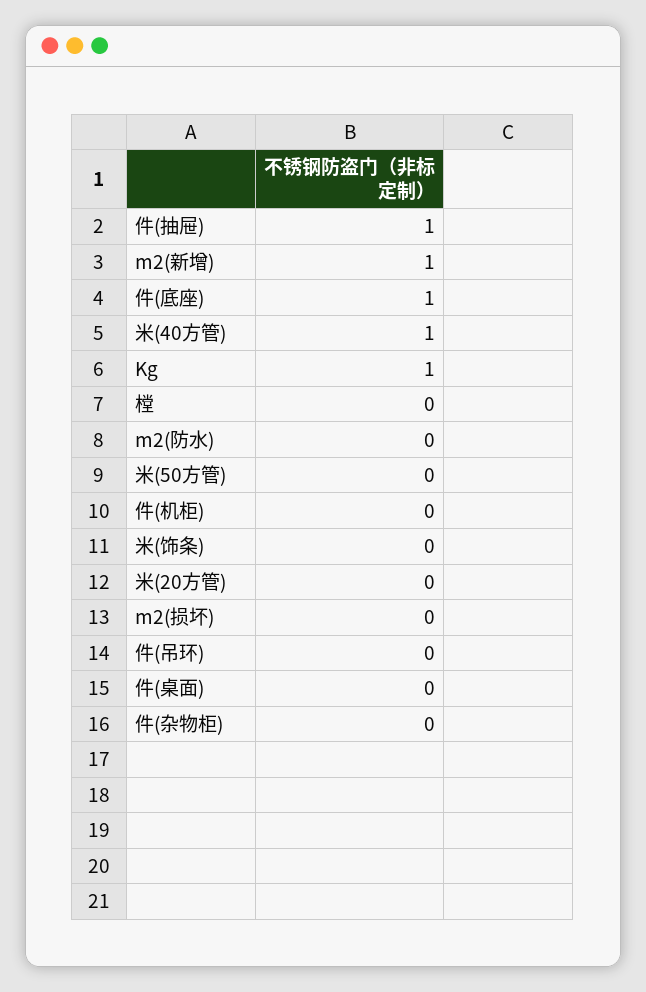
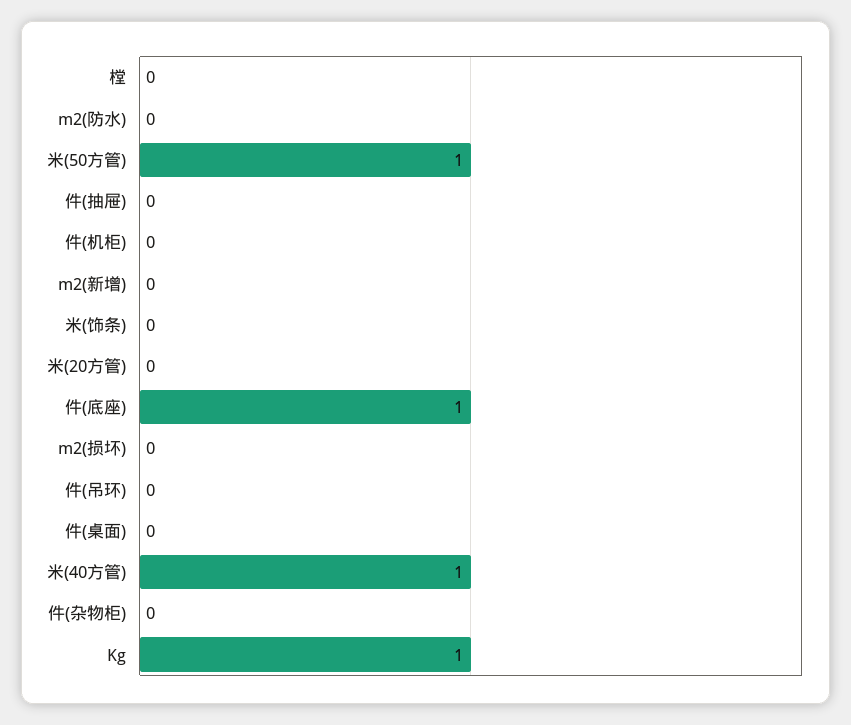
  {
-   "件(抽屉)": 1,
+   "件(抽屉)": 0,
-   "m2(新增)": 1,
+   "m2(新增)": 0,
    "件(底座)": 1,
    "米(40方管)": 1,
    "Kg": 1,
    "樘": 0,
    "m2(防水)": 0,
-   "米(50方管)": 0,
+   "米(50方管)": 1,
    "件(机柜)": 0,
    "米(饰条)": 0,
    "米(20方管)": 0,
    "m2(损坏)": 0,
    "件(吊环)": 0,
    "件(桌面)": 0,
    "件(杂物柜)": 0
  }

